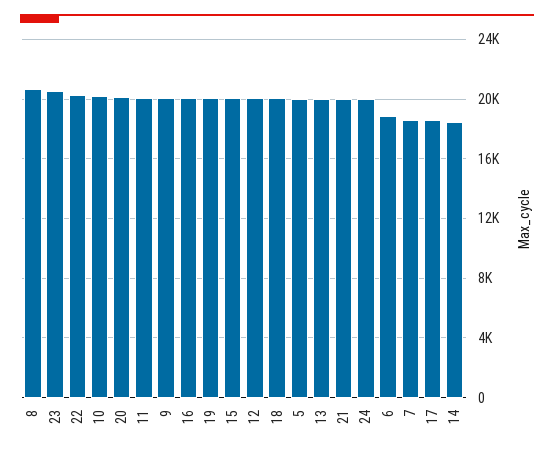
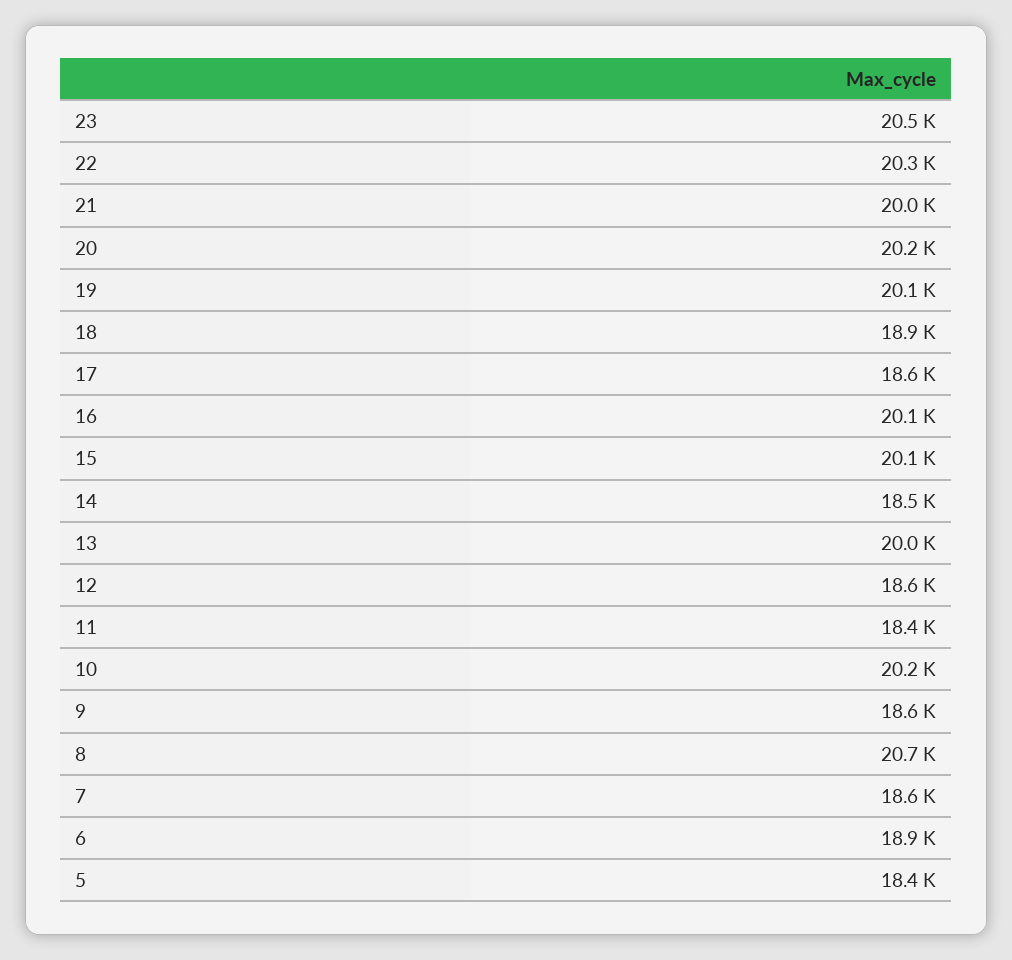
  {
    "8": 20700,
    "23": 20500,
    "22": 20300,
    "10": 20200,
    "20": 20200,
-   "11": 20000,
+   "11": 18400,
-   "9": 20000,
+   "9": 18600,
    "16": 20100,
    "19": 20100,
    "15": 20100,
-   "12": 20000,
+   "12": 18600,
-   "18": 20000,
+   "18": 18900,
-   "5": 20000,
+   "5": 18400,
    "13": 20000,
    "21": 20000,
-   "24": 20000,
    "6": 18900,
    "7": 18600,
    "17": 18600,
    "14": 18500
  }

